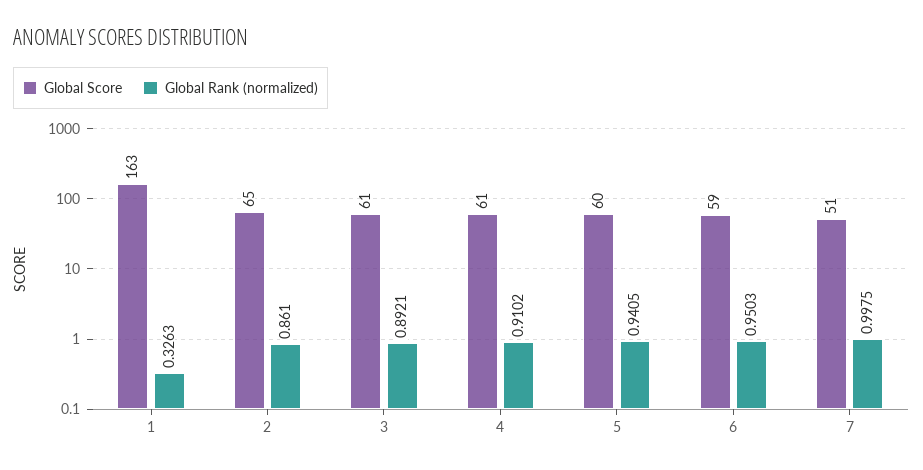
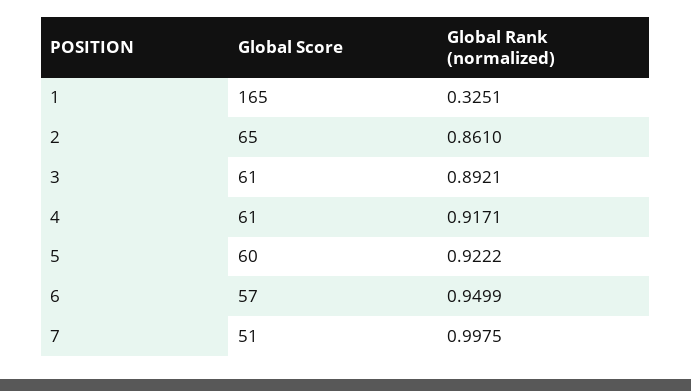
  {
    "Global Score": {
-     "1": 163,
+     "1": 165,
      "2": 65,
      "3": 61,
      "4": 61,
      "5": 60,
-     "6": 59,
+     "6": 57,
      "7": 51
    },
    "Global Rank (normalized)": {
-     "1": 0.3263,
+     "1": 0.3251,
      "2": 0.861,
      "3": 0.8921,
-     "4": 0.9102,
+     "4": 0.9171,
-     "5": 0.9405,
+     "5": 0.9222,
-     "6": 0.9503,
+     "6": 0.9499,
      "7": 0.9975
    }
  }

